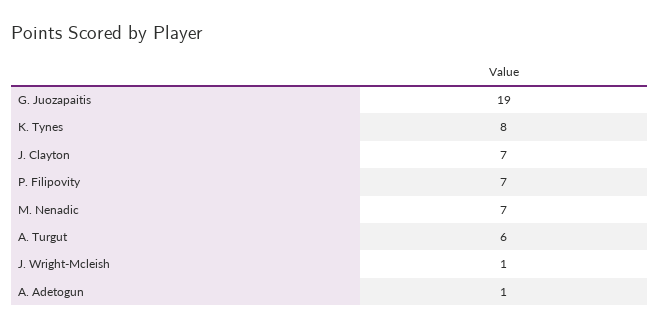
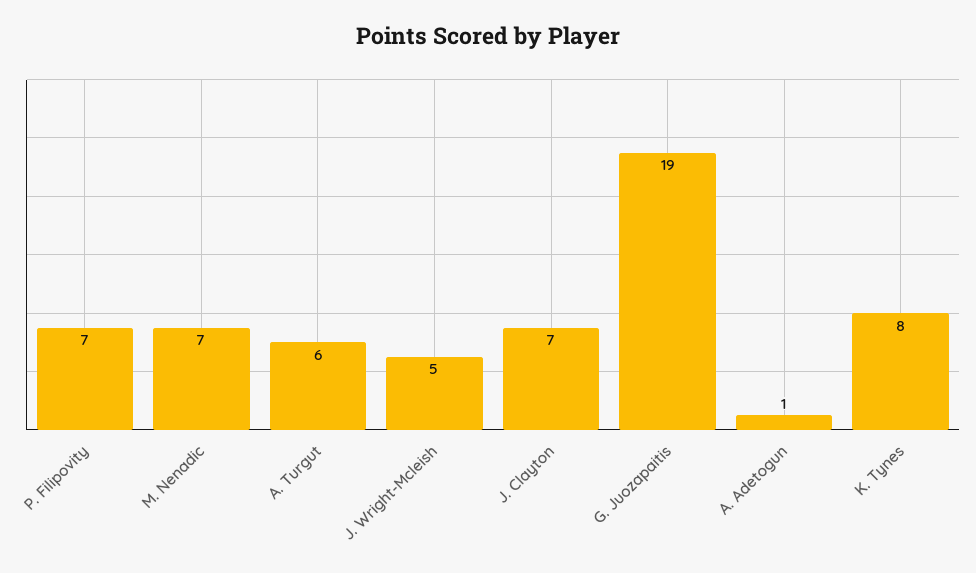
  {
    "G. Juozapaitis": 19,
    "K. Tynes": 8,
    "J. Clayton": 7,
    "P. Filipovity": 7,
    "M. Nenadic": 7,
    "A. Turgut": 6,
-   "J. Wright-Mcleish": 1,
+   "J. Wright-Mcleish": 5,
    "A. Adetogun": 1
  }

